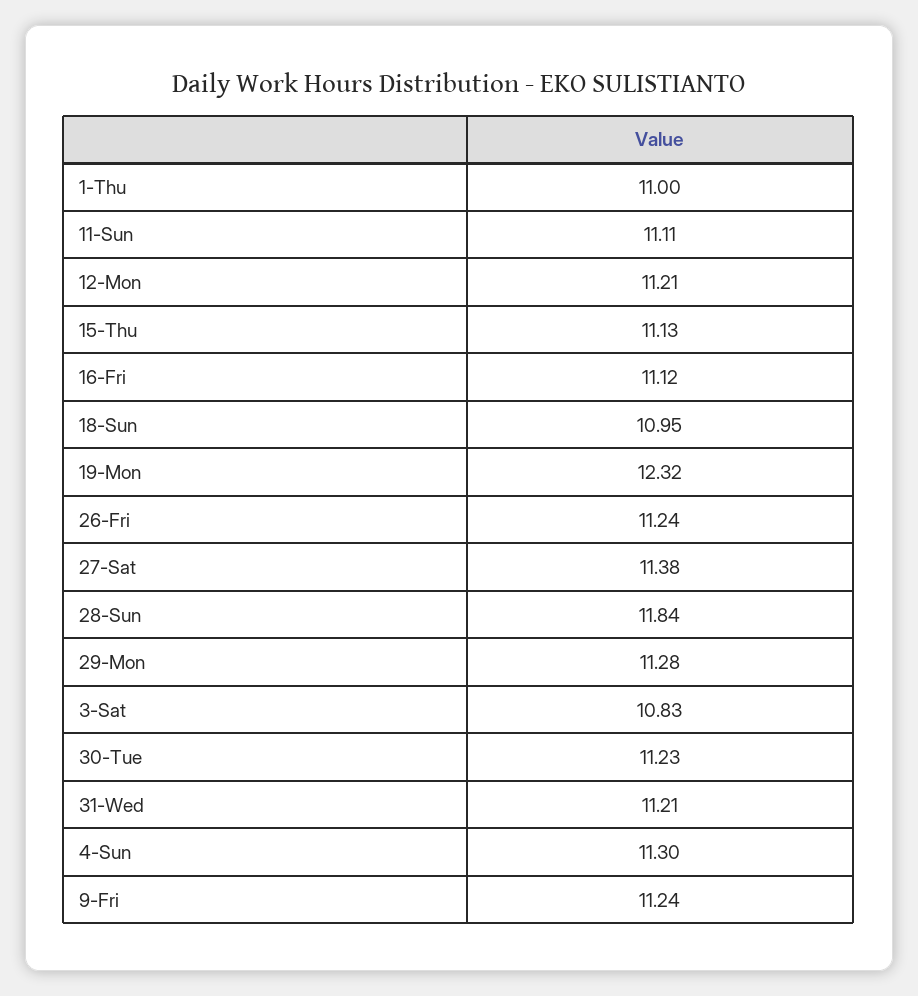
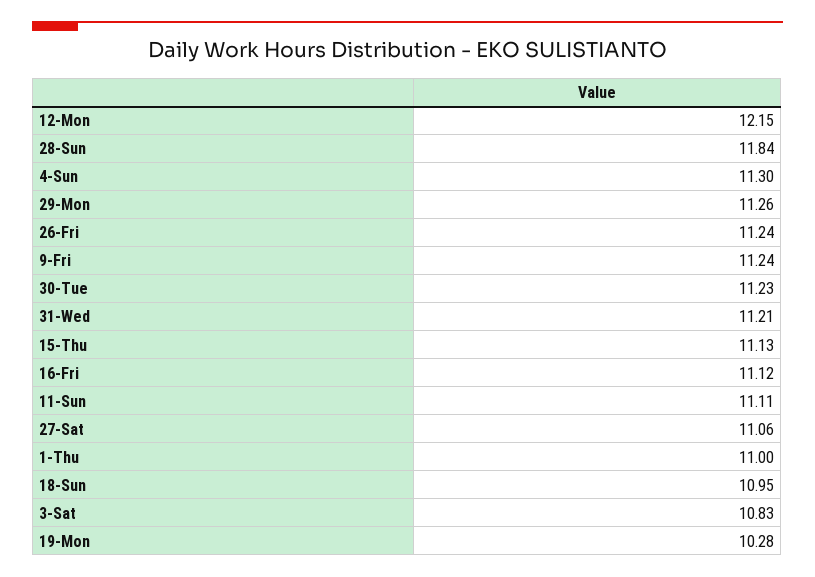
  {
    "1-Thu": 11,
    "11-Sun": 11.11,
-   "12-Mon": 11.21,
+   "12-Mon": 12.15,
    "15-Thu": 11.13,
    "16-Fri": 11.12,
    "18-Sun": 10.95,
-   "19-Mon": 12.32,
+   "19-Mon": 10.28,
    "26-Fri": 11.24,
-   "27-Sat": 11.38,
+   "27-Sat": 11.06,
    "28-Sun": 11.84,
-   "29-Mon": 11.28,
+   "29-Mon": 11.26,
    "3-Sat": 10.83,
    "30-Tue": 11.23,
    "31-Wed": 11.21,
    "4-Sun": 11.3,
    "9-Fri": 11.24
  }

